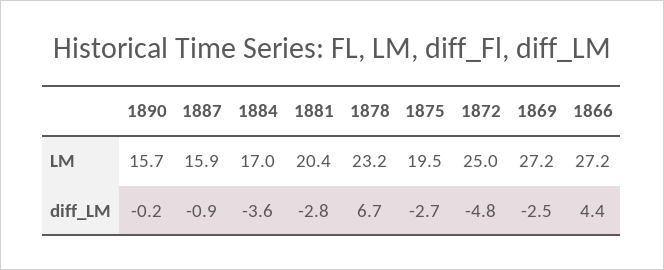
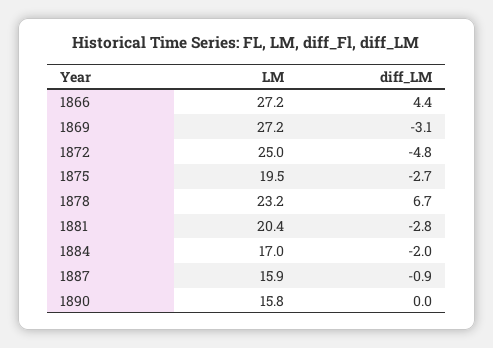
  {
    "1890": {
-     "LM": 15.7,
+     "LM": 15.8,
-     "diff_LM": -0.2
+     "diff_LM": 0
    },
    "1887": {
      "LM": 15.9,
      "diff_LM": -0.9
    },
    "1884": {
      "LM": 17,
-     "diff_LM": -3.6
+     "diff_LM": -2
    },
    "1881": {
      "LM": 20.4,
      "diff_LM": -2.8
    },
    "1878": {
      "LM": 23.2,
      "diff_LM": 6.7
    },
    "1875": {
      "LM": 19.5,
      "diff_LM": -2.7
    },
    "1872": {
      "LM": 25,
      "diff_LM": -4.8
    },
    "1869": {
      "LM": 27.2,
-     "diff_LM": -2.5
+     "diff_LM": -3.1
    },
    "1866": {
      "LM": 27.2,
      "diff_LM": 4.4
    }
  }

